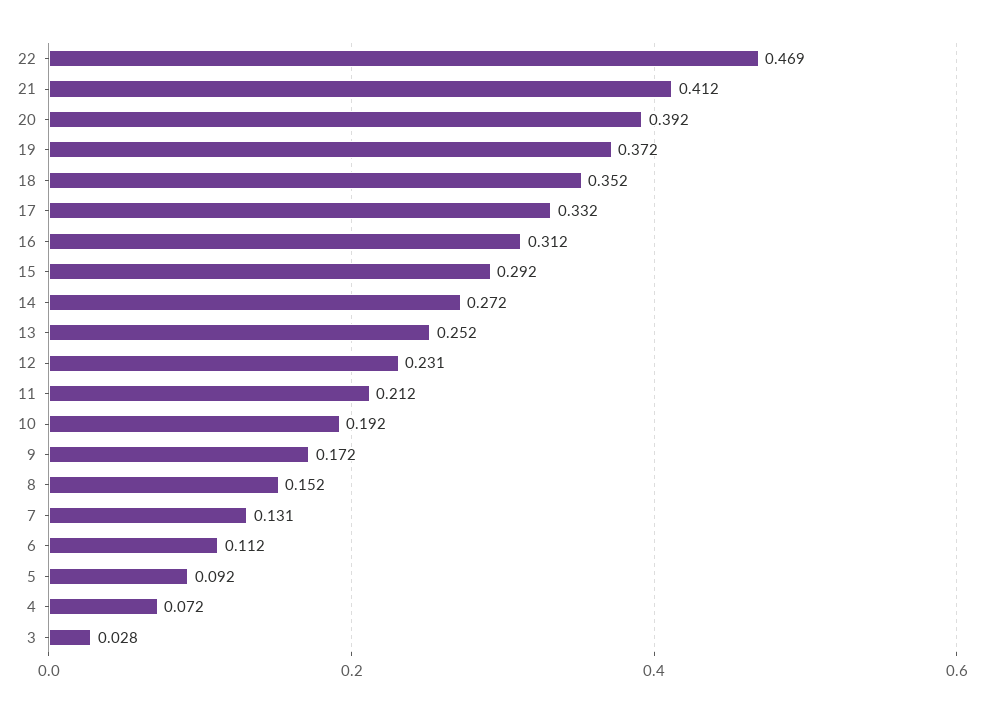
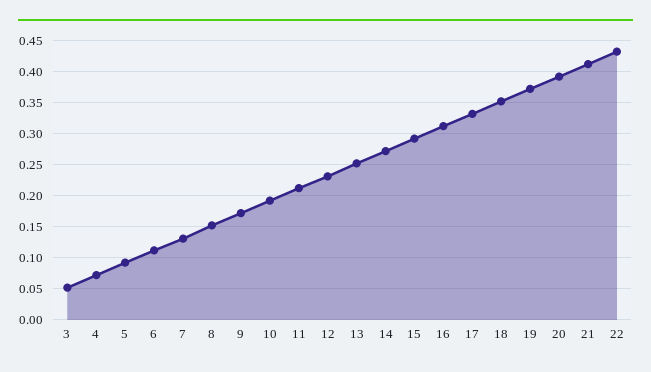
  {
-   "22": 0.469,
+   "22": 0.43,
    "21": 0.412,
    "20": 0.392,
    "19": 0.372,
    "18": 0.352,
    "17": 0.332,
    "16": 0.312,
    "15": 0.292,
    "14": 0.272,
    "13": 0.252,
    "12": 0.231,
    "11": 0.212,
    "10": 0.192,
    "9": 0.172,
    "8": 0.152,
    "7": 0.131,
    "6": 0.112,
    "5": 0.092,
    "4": 0.072,
-   "3": 0.028
+   "3": 0.05
  }

